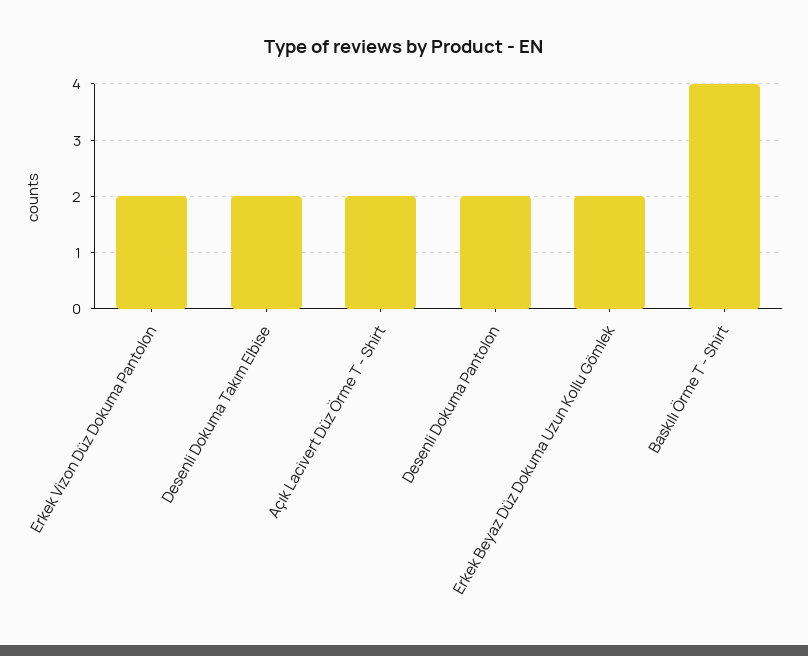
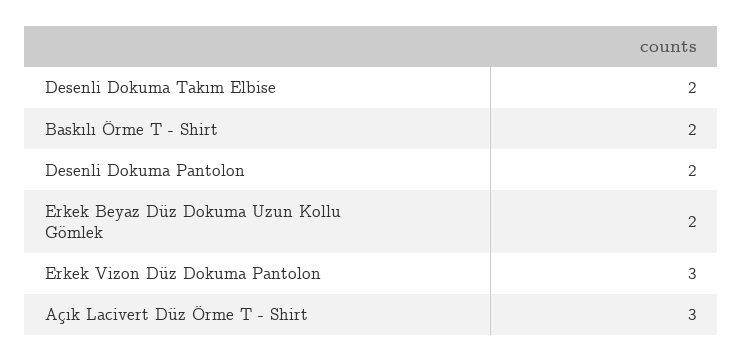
  {
-   "Erkek Vizon Düz Dokuma Pantolon": 2,
+   "Erkek Vizon Düz Dokuma Pantolon": 3,
    "Desenli Dokuma Takım Elbise": 2,
-   "Açık Lacivert Düz Örme T - Shirt": 2,
+   "Açık Lacivert Düz Örme T - Shirt": 3,
    "Desenli Dokuma Pantolon": 2,
    "Erkek Beyaz Düz Dokuma Uzun Kollu Gömlek": 2,
-   "Baskılı Örme T - Shirt": 4
+   "Baskılı Örme T - Shirt": 2
  }

